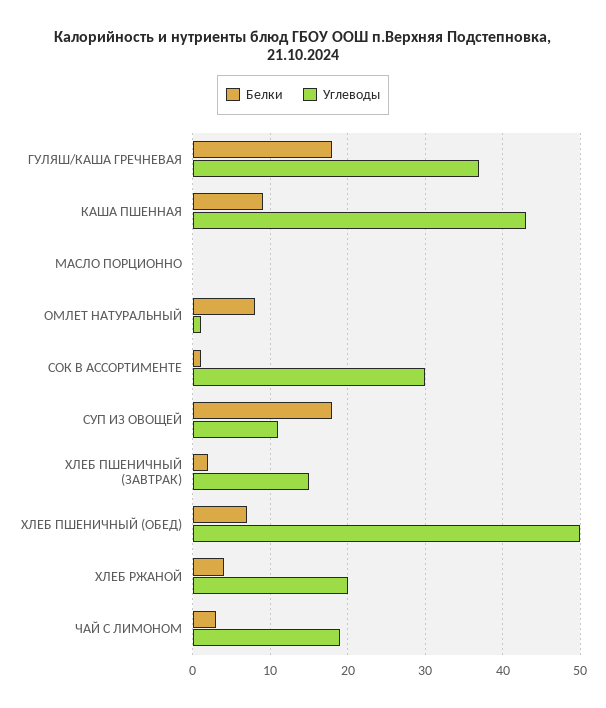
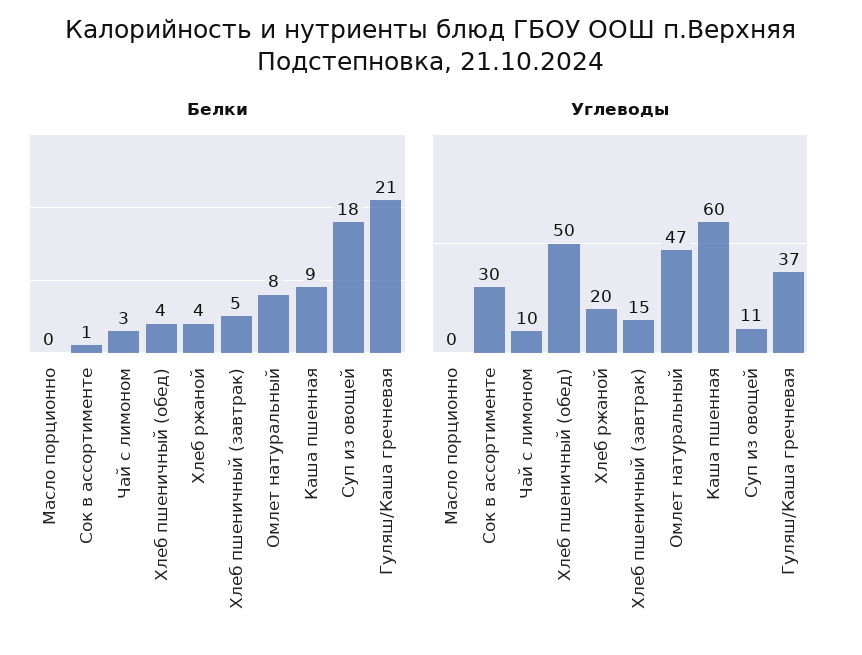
  {
    "Белки": {
-     "ГУЛЯШ/КАША ГРЕЧНЕВАЯ": 18,
+     "ГУЛЯШ/КАША ГРЕЧНЕВАЯ": 21,
      "КАША ПШЕННАЯ": 9,
      "МАСЛО ПОРЦИОННО": 0,
      "ОМЛЕТ НАТУРАЛЬНЫЙ": 8,
      "СОК В АССОРТИМЕНТЕ": 1,
      "СУП ИЗ ОВОЩЕЙ": 18,
-     "ХЛЕБ ПШЕНИЧНЫЙ (ЗАВТРАК)": 2,
+     "ХЛЕБ ПШЕНИЧНЫЙ (ЗАВТРАК)": 5,
-     "ХЛЕБ ПШЕНИЧНЫЙ (ОБЕД)": 7,
+     "ХЛЕБ ПШЕНИЧНЫЙ (ОБЕД)": 4,
      "ХЛЕБ РЖАНОЙ": 4,
      "ЧАЙ С ЛИМОНОМ": 3
    },
    "Углеводы": {
      "ГУЛЯШ/КАША ГРЕЧНЕВАЯ": 37,
-     "КАША ПШЕННАЯ": 43,
+     "КАША ПШЕННАЯ": 60,
      "МАСЛО ПОРЦИОННО": 0,
-     "ОМЛЕТ НАТУРАЛЬНЫЙ": 1,
+     "ОМЛЕТ НАТУРАЛЬНЫЙ": 47,
      "СОК В АССОРТИМЕНТЕ": 30,
      "СУП ИЗ ОВОЩЕЙ": 11,
      "ХЛЕБ ПШЕНИЧНЫЙ (ЗАВТРАК)": 15,
      "ХЛЕБ ПШЕНИЧНЫЙ (ОБЕД)": 50,
      "ХЛЕБ РЖАНОЙ": 20,
-     "ЧАЙ С ЛИМОНОМ": 19
+     "ЧАЙ С ЛИМОНОМ": 10
    }
  }

